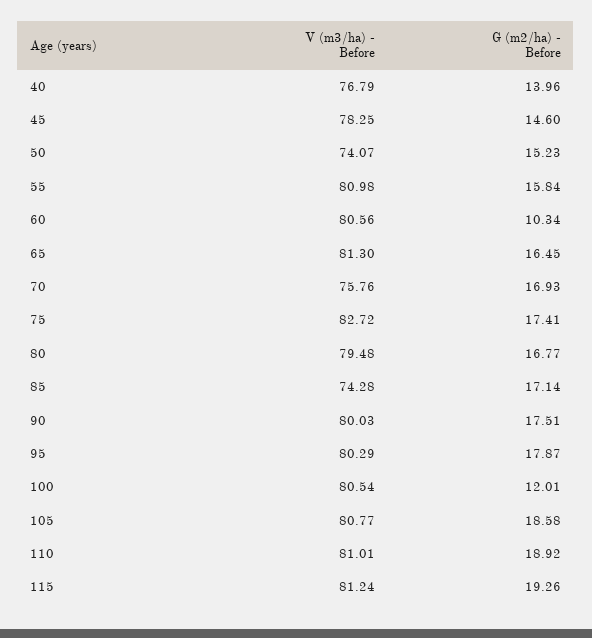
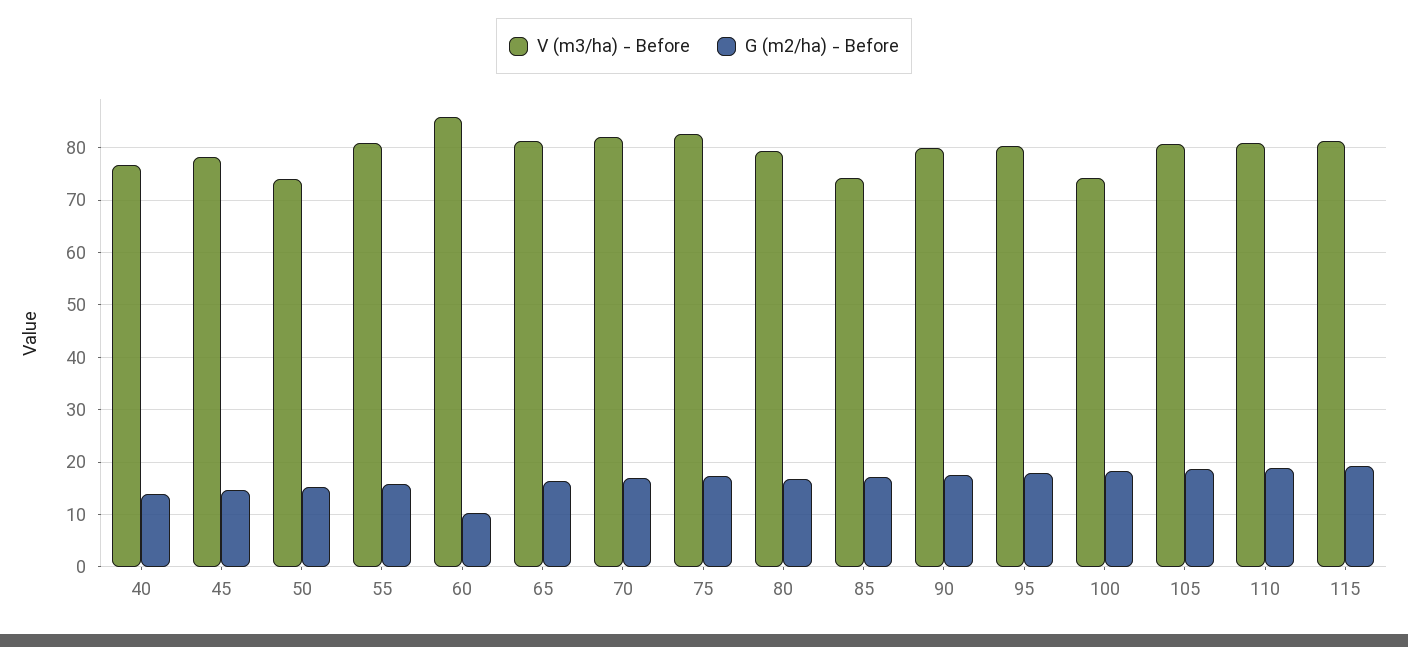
  {
    "V (m3/ha) - Before": {
      "40": 76.79,
      "45": 78.25,
      "50": 74.07,
      "55": 80.98,
-     "60": 80.56,
+     "60": 86,
      "65": 81.3,
-     "70": 75.76,
+     "70": 82,
      "75": 82.72,
      "80": 79.48,
      "85": 74.28,
      "90": 80.03,
      "95": 80.29,
-     "100": 80.54,
+     "100": 74,
      "105": 80.77,
      "110": 81.01,
      "115": 81.24
    },
    "G (m2/ha) - Before": {
      "40": 13.96,
      "45": 14.6,
      "50": 15.23,
      "55": 15.84,
      "60": 10.34,
      "65": 16.45,
      "70": 16.93,
      "75": 17.41,
      "80": 16.77,
      "85": 17.14,
      "90": 17.51,
      "95": 17.87,
-     "100": 12.01,
+     "100": 18,
      "105": 18.58,
      "110": 18.92,
      "115": 19.26
    }
  }

